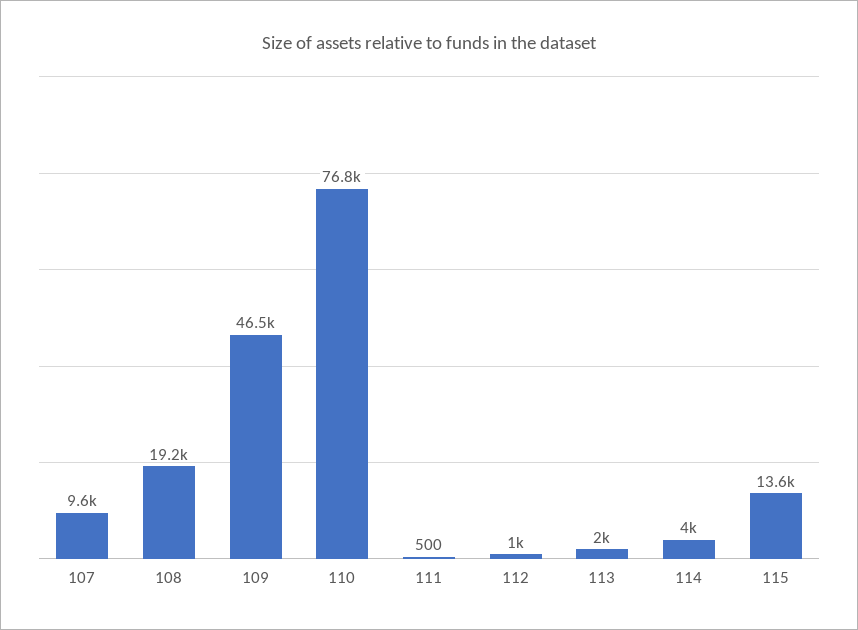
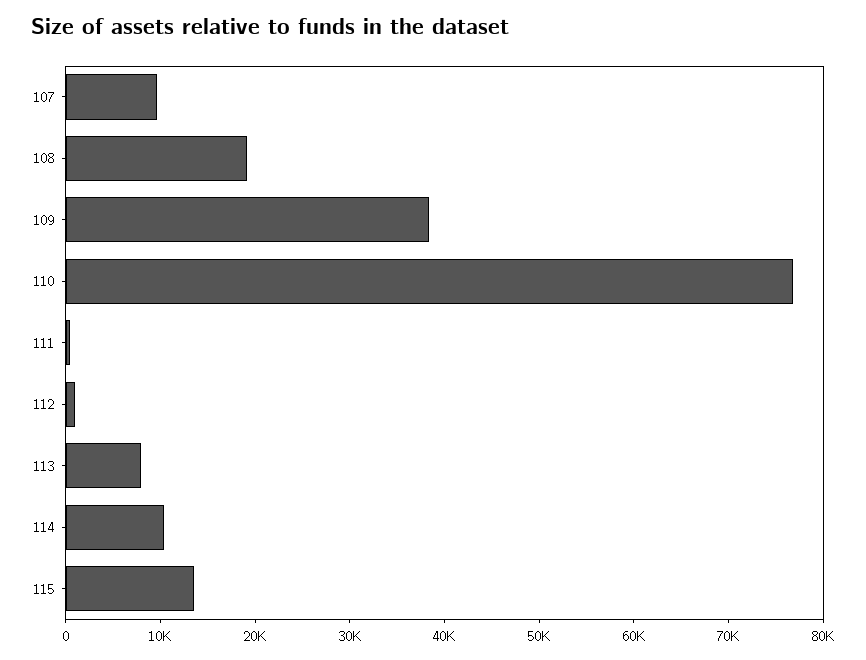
  {
    "107": 9600,
    "108": 19200,
-   "109": 46500,
+   "109": 38000,
    "110": 76800,
    "111": 500,
    "112": 1000,
-   "113": 2000,
+   "113": 8000,
-   "114": 4000,
+   "114": 10000,
    "115": 13600
  }

